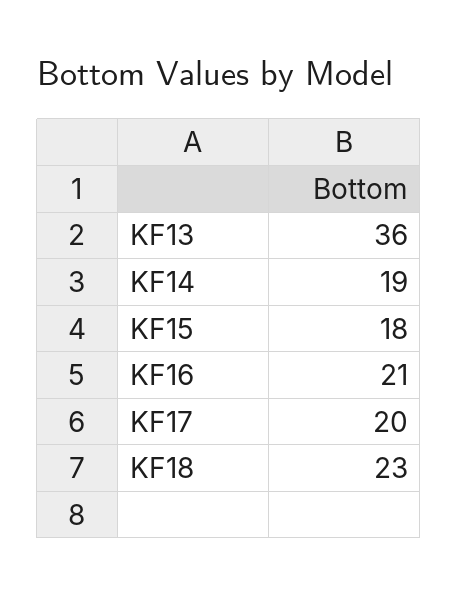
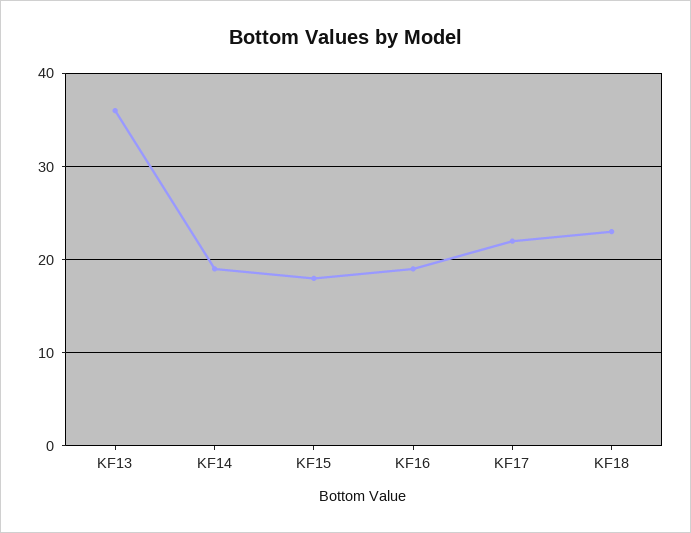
  {
    "KF13": 36,
    "KF14": 19,
    "KF15": 18,
-   "KF16": 21,
+   "KF16": 19,
-   "KF17": 20,
+   "KF17": 22,
    "KF18": 23
  }

